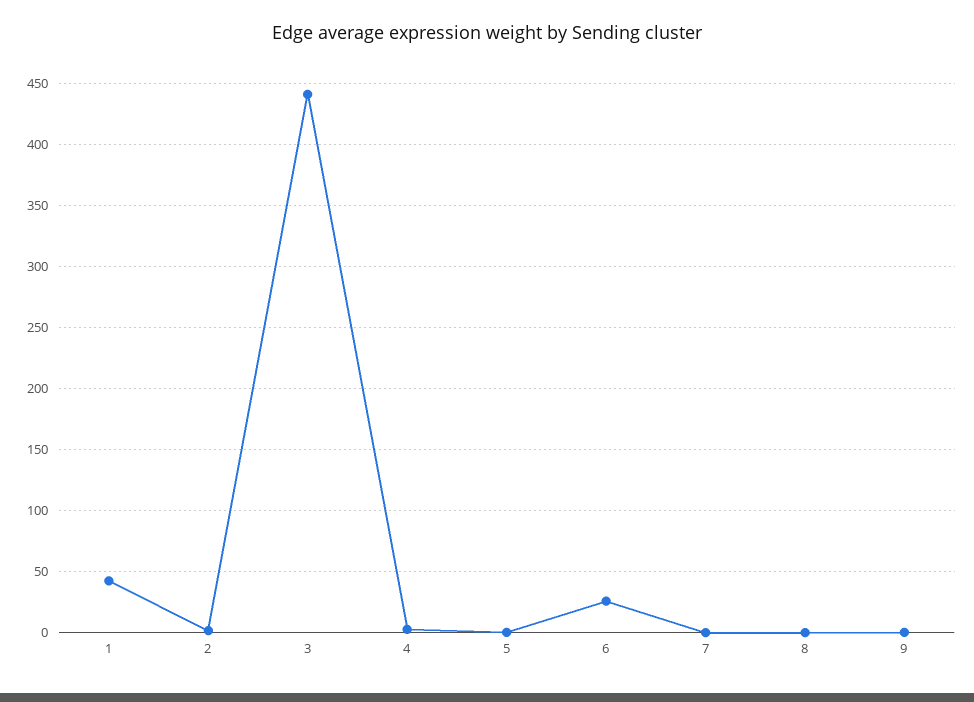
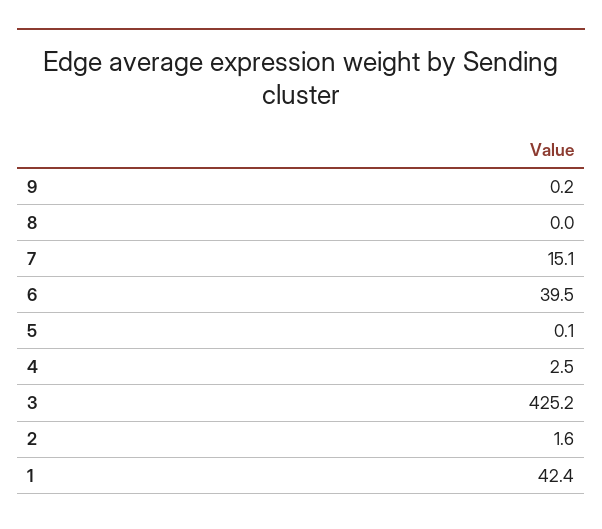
  {
    "1": 42.4,
    "2": 1.6,
-   "3": 440,
+   "3": 425.2,
    "4": 2.5,
    "5": 0.1,
-   "6": 25,
+   "6": 39.5,
-   "7": 0,
+   "7": 15.1,
    "8": 0,
    "9": 0.2
  }

